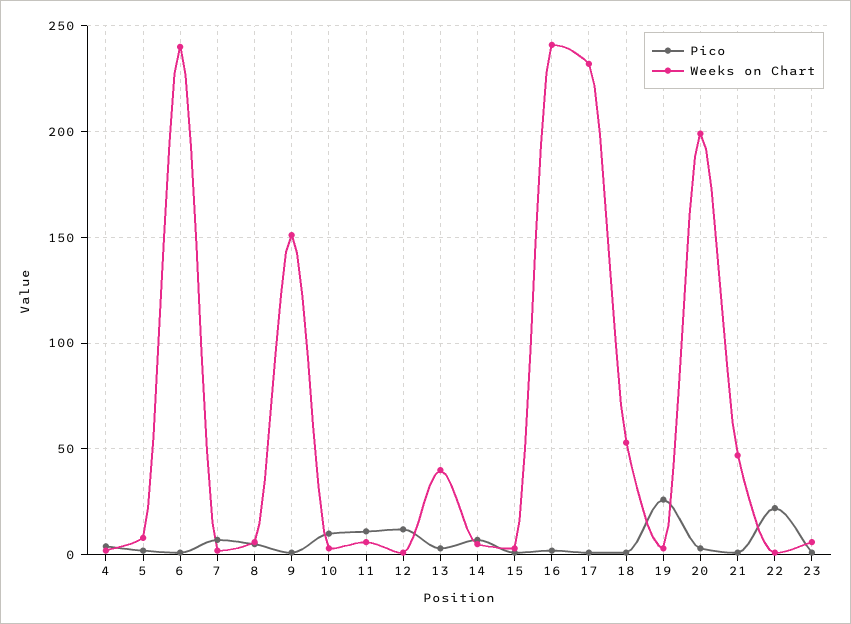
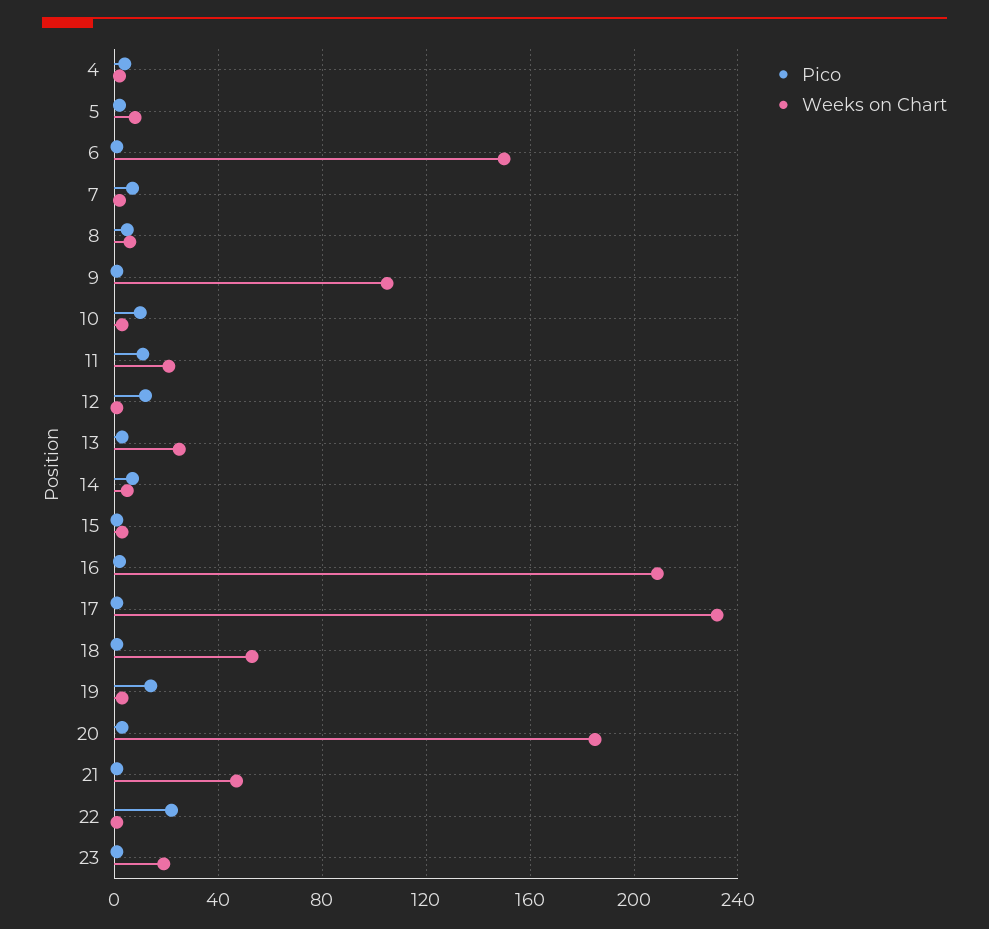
  {
    "Pico": {
      "4": 5,
      "5": 0,
      "6": 0,
      "7": 5,
      "8": 5,
      "9": 0,
      "10": 10,
      "11": 10,
      "12": 10,
      "13": 5,
      "14": 5,
      "15": 0,
      "16": 0,
      "17": 0,
      "18": 0,
-     "19": 25,
+     "19": 15,
      "20": 5,
      "21": 0,
      "22": 20,
      "23": 0
    },
    "Weeks on Chart": {
      "4": 0,
      "5": 10,
-     "6": 240,
+     "6": 150,
      "7": 0,
      "8": 5,
-     "9": 150,
+     "9": 105,
      "10": 5,
-     "11": 5,
+     "11": 20,
      "12": 0,
-     "13": 40,
+     "13": 25,
      "14": 5,
      "15": 5,
-     "16": 240,
+     "16": 210,
      "17": 230,
      "18": 55,
      "19": 5,
-     "20": 200,
+     "20": 185,
      "21": 45,
      "22": 0,
-     "23": 5
+     "23": 20
    }
  }

